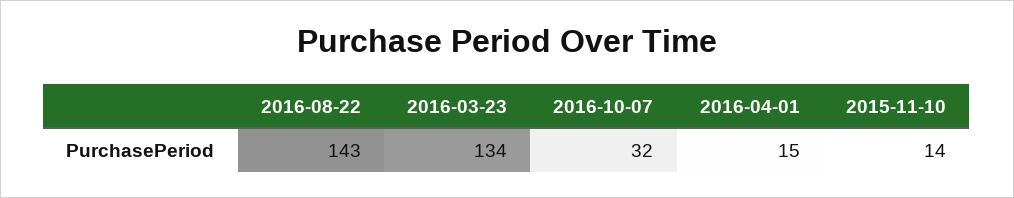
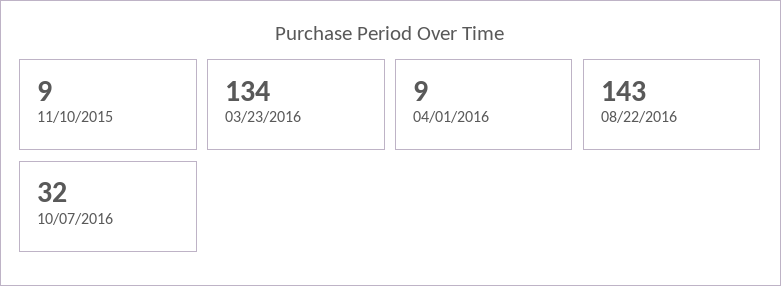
  {
    "2016-08-22": 143,
    "2016-03-23": 134,
    "2016-10-07": 32,
-   "2016-04-01": 15,
+   "2016-04-01": 9,
-   "2015-11-10": 14
+   "2015-11-10": 9
  }

